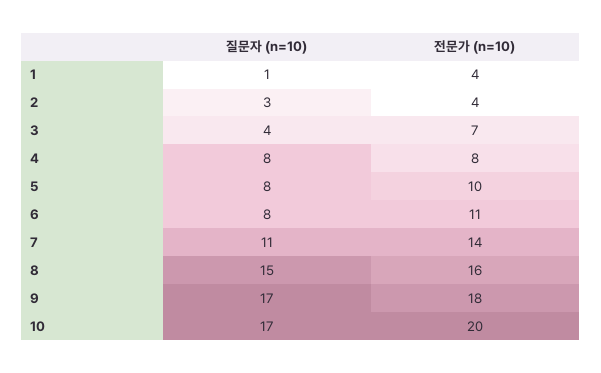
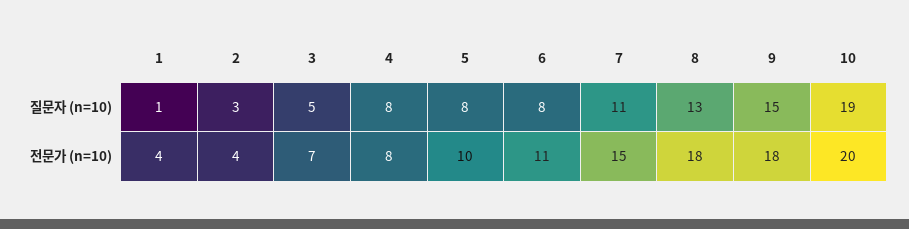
  {
    "질문자 (n=10)": {
      "1": 1,
      "2": 3,
-     "3": 4,
+     "3": 5,
      "4": 8,
      "5": 8,
      "6": 8,
      "7": 11,
-     "8": 15,
+     "8": 13,
-     "9": 17,
+     "9": 15,
-     "10": 17
+     "10": 19
    },
    "전문가 (n=10)": {
      "1": 4,
      "2": 4,
      "3": 7,
      "4": 8,
      "5": 10,
      "6": 11,
-     "7": 14,
+     "7": 15,
-     "8": 16,
+     "8": 18,
      "9": 18,
      "10": 20
    }
  }

